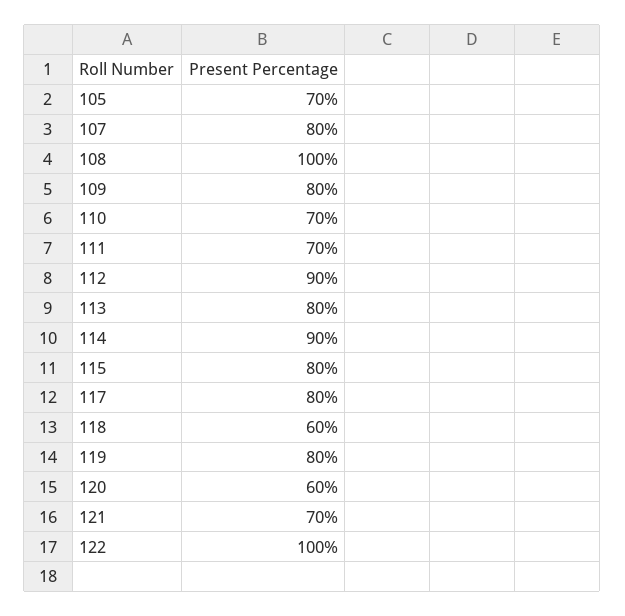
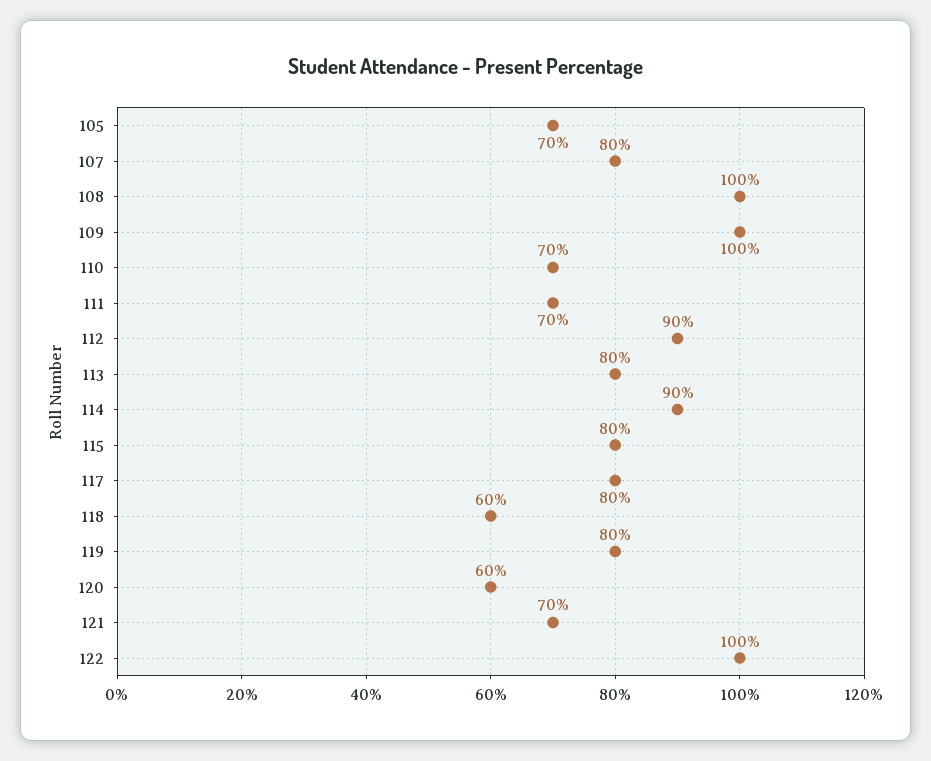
  {
    "105": 70,
    "107": 80,
    "108": 100,
-   "109": 80,
+   "109": 100,
    "110": 70,
    "111": 70,
    "112": 90,
    "113": 80,
    "114": 90,
    "115": 80,
    "117": 80,
    "118": 60,
    "119": 80,
    "120": 60,
    "121": 70,
    "122": 100
  }

